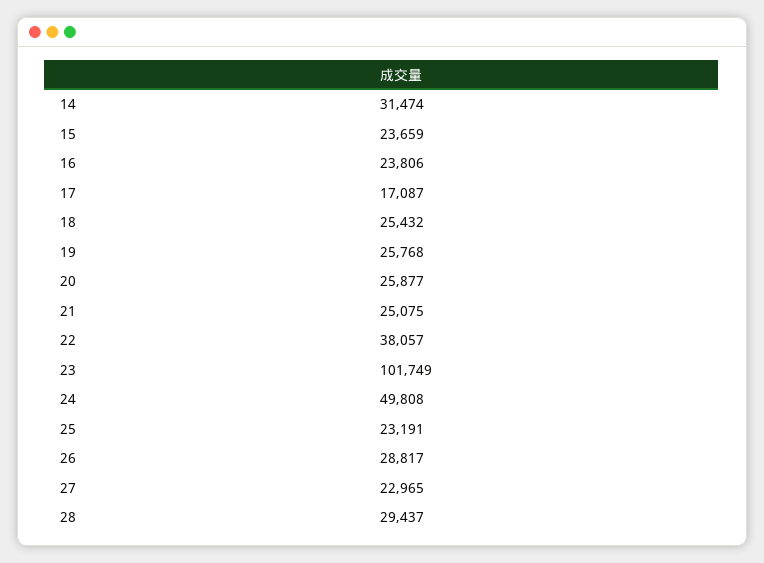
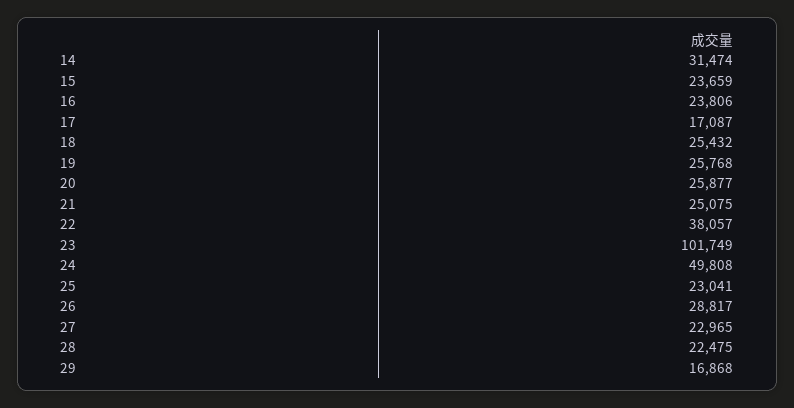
  {
    "14": 31474,
    "15": 23659,
    "16": 23806,
    "17": 17087,
    "18": 25432,
    "19": 25768,
    "20": 25877,
    "21": 25075,
    "22": 38057,
    "23": 101749,
    "24": 49808,
-   "25": 23191,
+   "25": 23041,
    "26": 28817,
    "27": 22965,
-   "28": 29437
+   "28": 22475,
+   "29": 16868
  }

